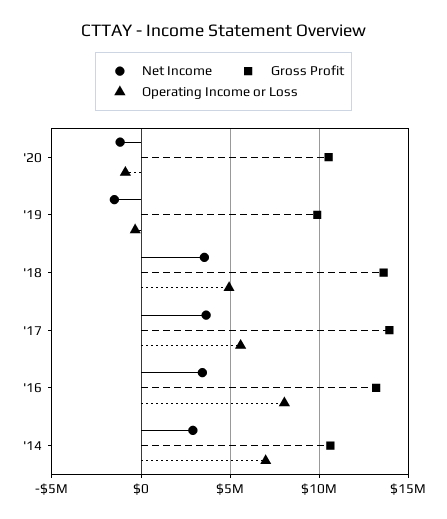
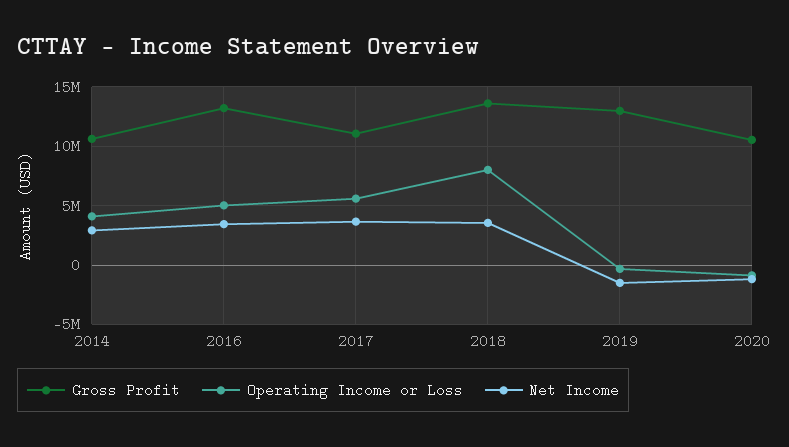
  {
    "Net Income": {
      "'20": -1000000,
      "'19": -1500000,
      "'18": 3500000,
      "'17": 3500000,
      "'16": 3500000,
      "'14": 3000000
    },
    "Gross Profit": {
      "'20": 10500000,
-     "'19": 10000000,
+     "'19": 13000000,
      "'18": 13500000,
-     "'17": 14000000,
+     "'17": 11000000,
      "'16": 13000000,
      "'14": 10500000
    },
    "Operating Income or Loss": {
      "'20": -1000000,
      "'19": -500000,
-     "'18": 5000000,
+     "'18": 8000000,
      "'17": 5500000,
-     "'16": 8000000,
+     "'16": 5000000,
-     "'14": 7000000
+     "'14": 4000000
    }
  }

